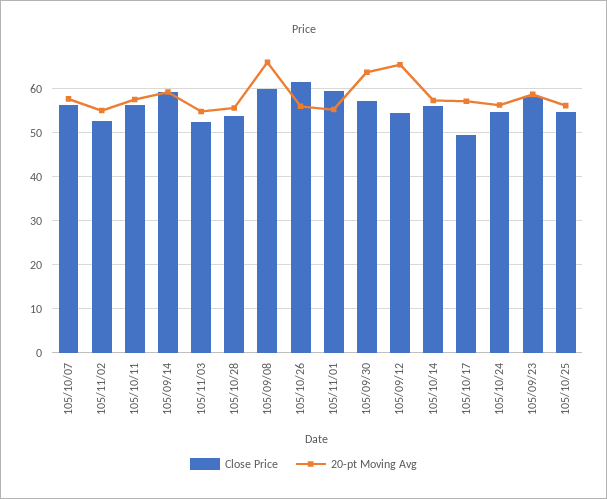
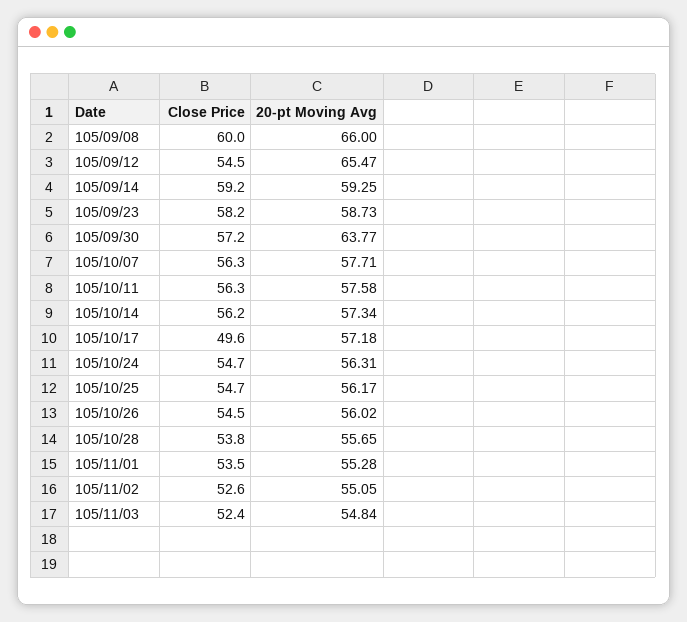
  {
    "Close Price": {
      "105/10/07": 56.3,
      "105/11/02": 52.6,
      "105/10/11": 56.3,
      "105/09/14": 59.2,
      "105/11/03": 52.4,
      "105/10/28": 53.8,
      "105/09/08": 60,
-     "105/10/26": 62,
+     "105/10/26": 54.5,
-     "105/11/01": 60,
+     "105/11/01": 53.5,
      "105/09/30": 57.2,
      "105/09/12": 54.5,
      "105/10/14": 56.2,
      "105/10/17": 49.6,
      "105/10/24": 54.7,
      "105/09/23": 58.2,
      "105/10/25": 54.7
    },
    "20-pt Moving Avg": {
      "105/10/07": 57.71,
      "105/11/02": 55.05,
      "105/10/11": 57.58,
      "105/09/14": 59.25,
      "105/11/03": 54.84,
      "105/10/28": 55.65,
      "105/09/08": 66,
      "105/10/26": 56.02,
      "105/11/01": 55.28,
      "105/09/30": 63.77,
      "105/09/12": 65.47,
      "105/10/14": 57.34,
      "105/10/17": 57.18,
      "105/10/24": 56.31,
      "105/09/23": 58.73,
      "105/10/25": 56.17
    }
  }

